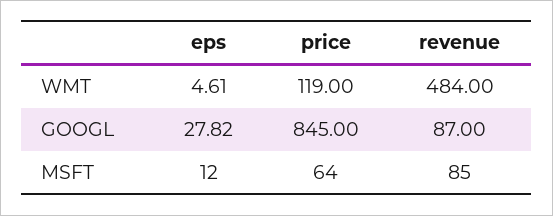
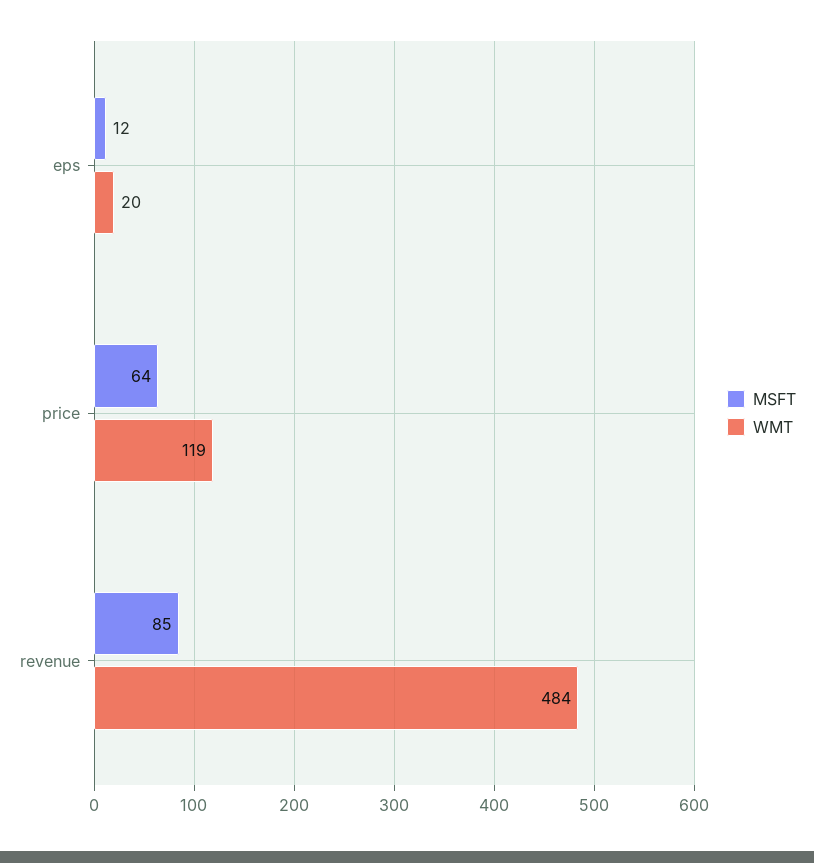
  {
    "WMT": {
-     "eps": 4.61,
+     "eps": 20,
      "price": 119,
      "revenue": 484
    },
-   "GOOGL": {
-     "eps": 27.82,
-     "price": 845,
-     "revenue": 87
-   },
    "MSFT": {
      "eps": 12,
      "price": 64,
      "revenue": 85
    }
  }

